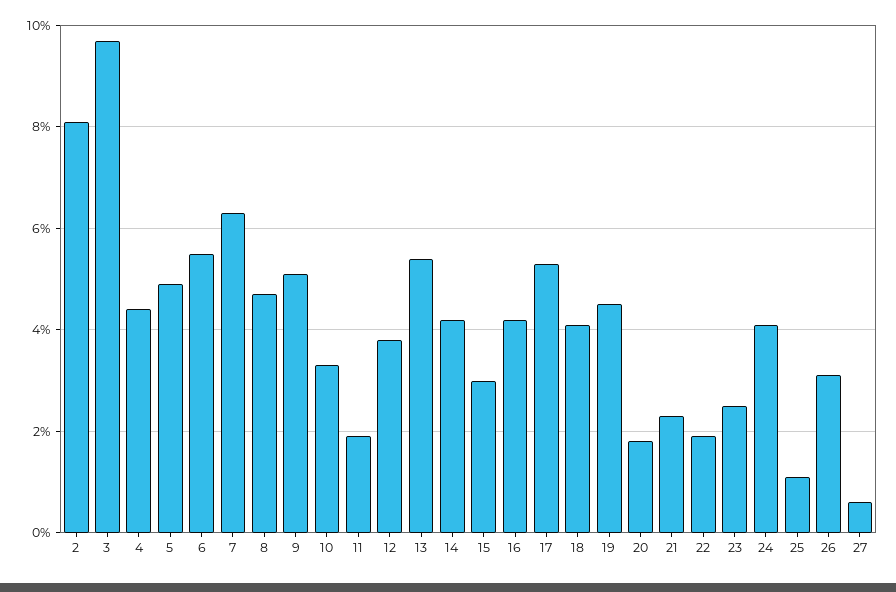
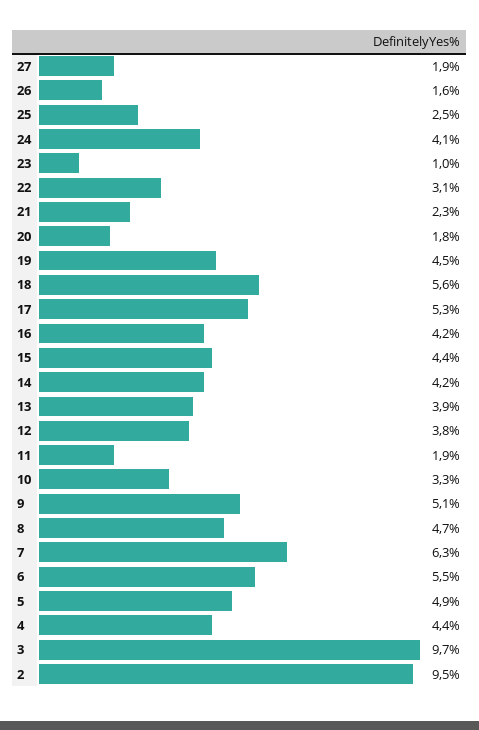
  {
-   "2": 8,
+   "2": 9.5,
    "3": 9.7,
    "4": 4.4,
    "5": 4.9,
    "6": 5.5,
    "7": 6.3,
    "8": 4.7,
    "9": 5.1,
    "10": 3.3,
    "11": 1.9,
    "12": 3.8,
-   "13": 5.5,
+   "13": 3.9,
    "14": 4.2,
-   "15": 3,
+   "15": 4.4,
    "16": 4.2,
    "17": 5.3,
-   "18": 4,
+   "18": 5.6,
    "19": 4.5,
    "20": 1.8,
    "21": 2.3,
-   "22": 2,
+   "22": 3.1,
-   "23": 2.5,
+   "23": 1,
    "24": 4.1,
-   "25": 1,
+   "25": 2.5,
-   "26": 3,
+   "26": 1.6,
-   "27": 0.5
+   "27": 1.9
  }

